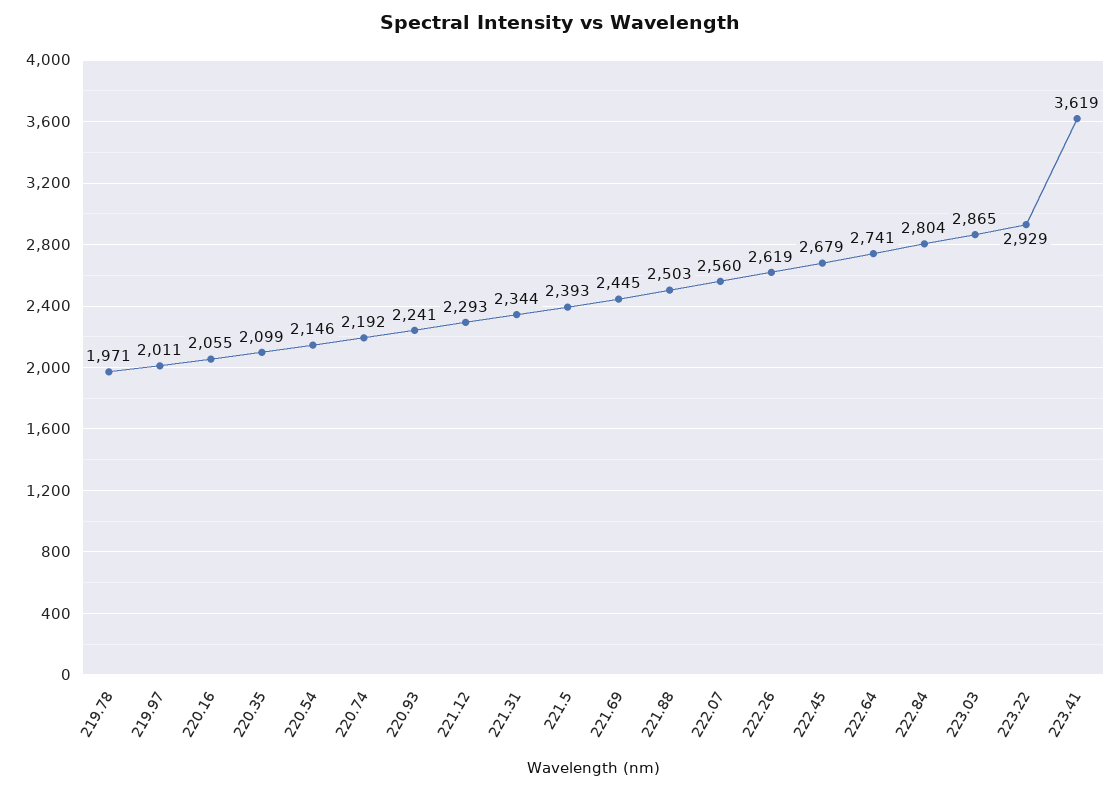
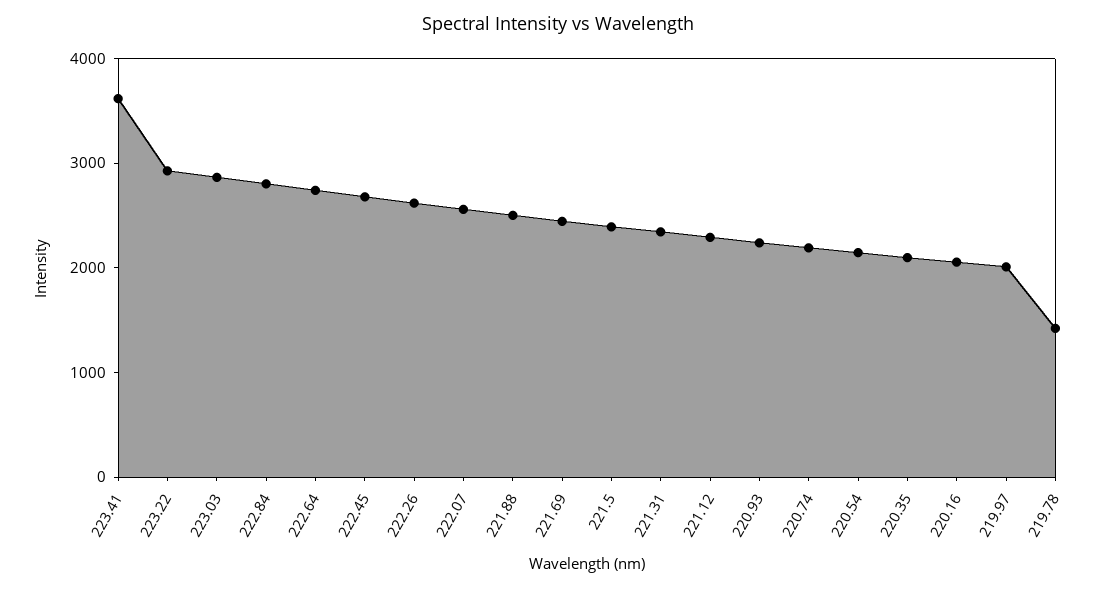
  {
-   "219.78": 1971,
+   "219.78": 1400,
    "219.97": 2011,
    "220.16": 2055,
    "220.35": 2099,
    "220.54": 2146,
    "220.74": 2192,
    "220.93": 2241,
    "221.12": 2293,
    "221.31": 2344,
    "221.5": 2393,
    "221.69": 2445,
    "221.88": 2503,
    "222.07": 2560,
    "222.26": 2619,
    "222.45": 2679,
    "222.64": 2741,
    "222.84": 2804,
    "223.03": 2865,
    "223.22": 2929,
    "223.41": 3619
  }

